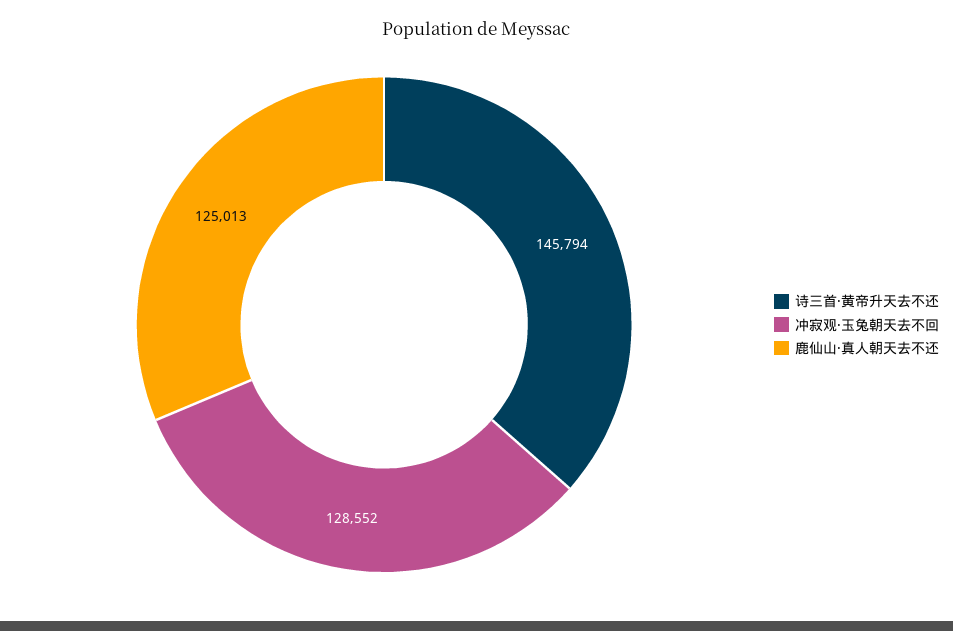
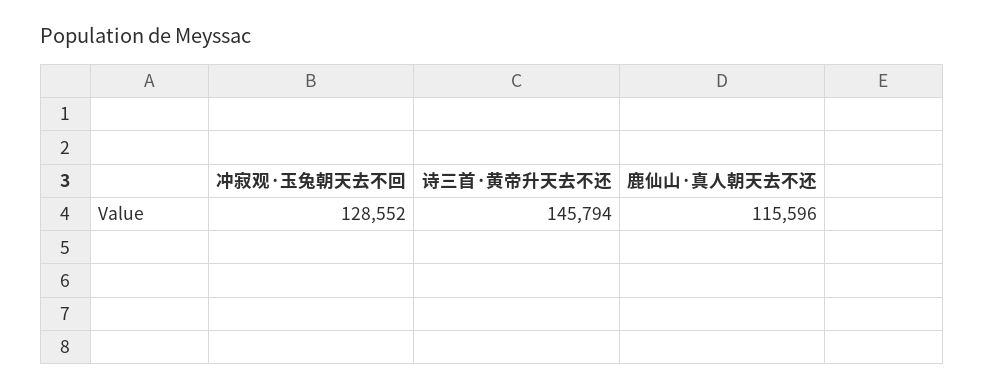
  {
    "诗三首·黄帝升天去不还": 145794,
    "冲寂观·玉兔朝天去不回": 128552,
-   "鹿仙山·真人朝天去不还": 125013
+   "鹿仙山·真人朝天去不还": 115596
  }

